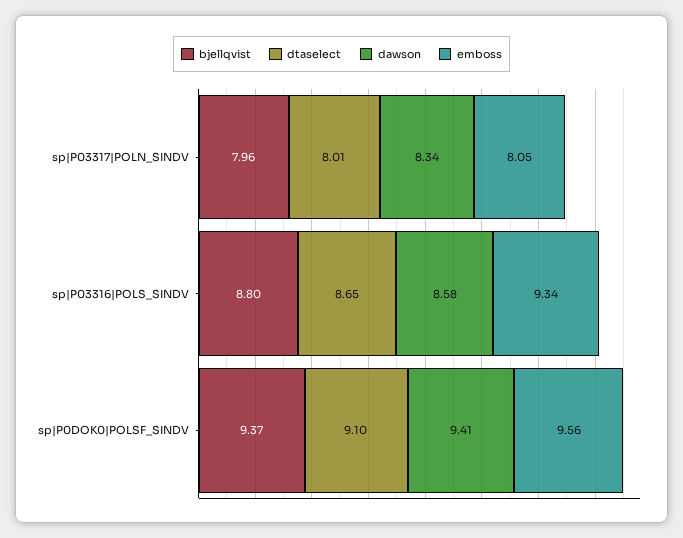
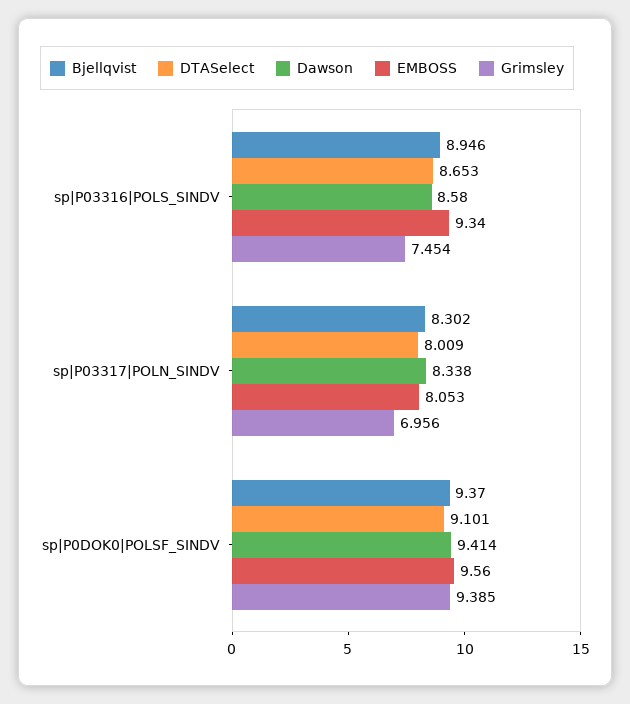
  {
    "bjellqvist": {
-     "sp|P03317|POLN_SINDV": 7.96,
+     "sp|P03317|POLN_SINDV": 8.302,
-     "sp|P03316|POLS_SINDV": 8.8,
+     "sp|P03316|POLS_SINDV": 8.946,
      "sp|P0DOK0|POLSF_SINDV": 9.37
    },
    "dtaselect": {
      "sp|P03317|POLN_SINDV": 8.009,
      "sp|P03316|POLS_SINDV": 8.653,
      "sp|P0DOK0|POLSF_SINDV": 9.101
    },
    "dawson": {
      "sp|P03317|POLN_SINDV": 8.338,
      "sp|P03316|POLS_SINDV": 8.58,
      "sp|P0DOK0|POLSF_SINDV": 9.414
    },
    "emboss": {
      "sp|P03317|POLN_SINDV": 8.053,
      "sp|P03316|POLS_SINDV": 9.34,
      "sp|P0DOK0|POLSF_SINDV": 9.56
-   }
+   },
+   "Grimsley": {
+     "sp|P03316|POLS_SINDV": 7.454,
+     "sp|P03317|POLN_SINDV": 6.956,
+     "sp|P0DOK0|POLSF_SINDV": 9.385
+   }
  }

